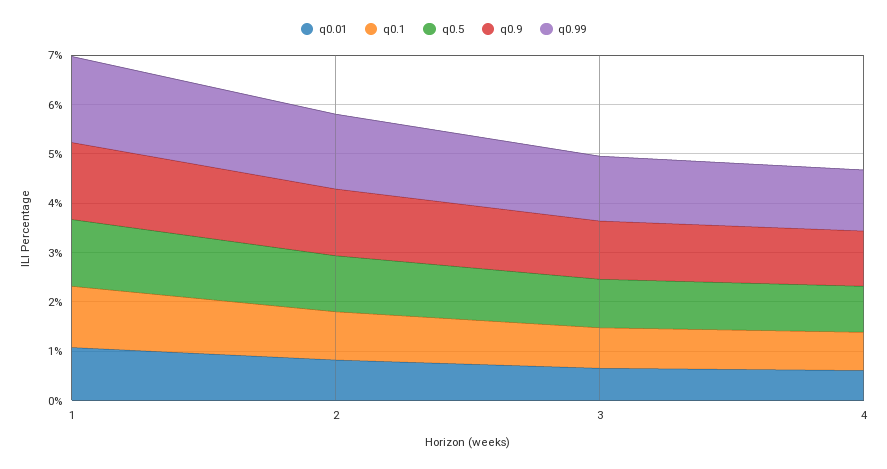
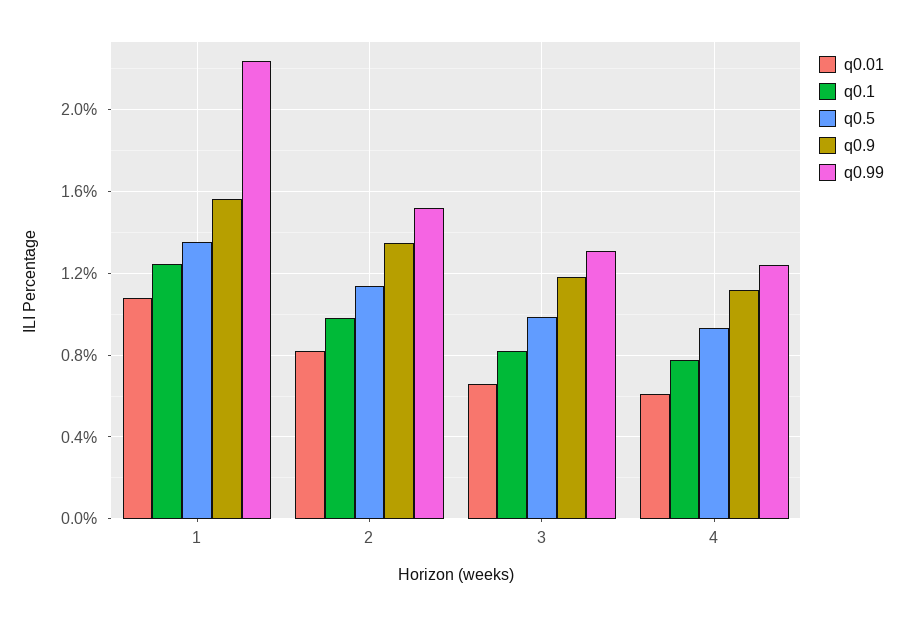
  {
    "q0.01": {
      "1": 1.1,
      "2": 0.8,
      "3": 0.65,
      "4": 0.6
    },
    "q0.1": {
      "1": 1.25,
      "2": 1,
      "3": 0.8,
      "4": 0.8
    },
    "q0.5": {
      "1": 1.35,
      "2": 1.15,
      "3": 1,
      "4": 0.95
    },
    "q0.9": {
      "1": 1.55,
      "2": 1.35,
      "3": 1.2,
      "4": 1.1
    },
    "q0.99": {
-     "1": 1.8,
+     "1": 2.25,
      "2": 1.5,
      "3": 1.3,
      "4": 1.25
    }
  }

